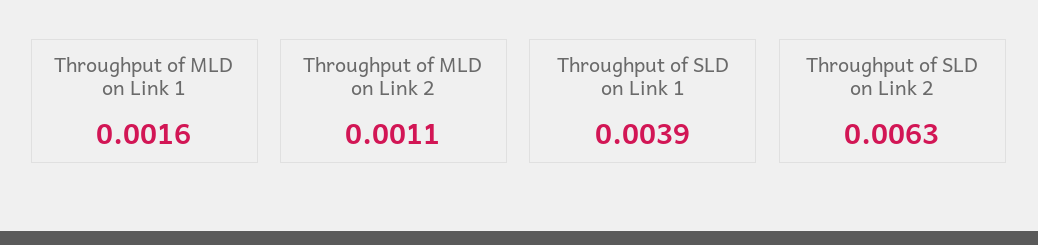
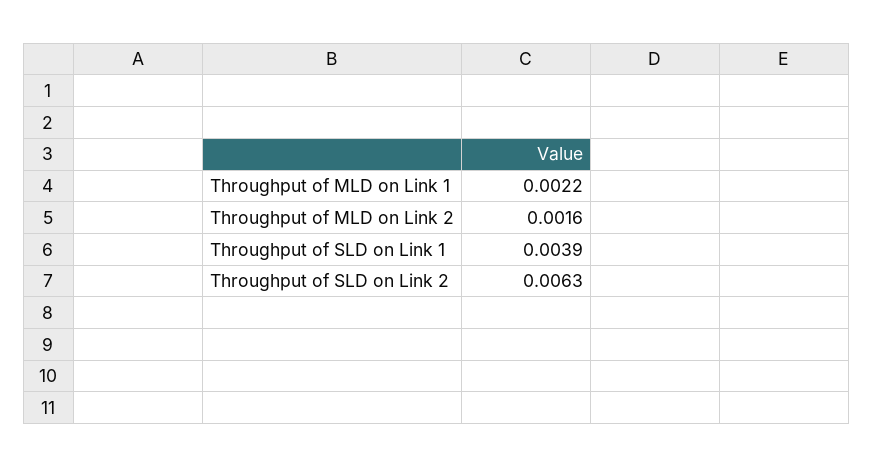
  {
-   "Throughput of MLD on Link 1": 0.0016,
+   "Throughput of MLD on Link 1": 0.0022,
-   "Throughput of MLD on Link 2": 0.0011,
+   "Throughput of MLD on Link 2": 0.0016,
    "Throughput of SLD on Link 1": 0.0039,
    "Throughput of SLD on Link 2": 0.0063
  }

